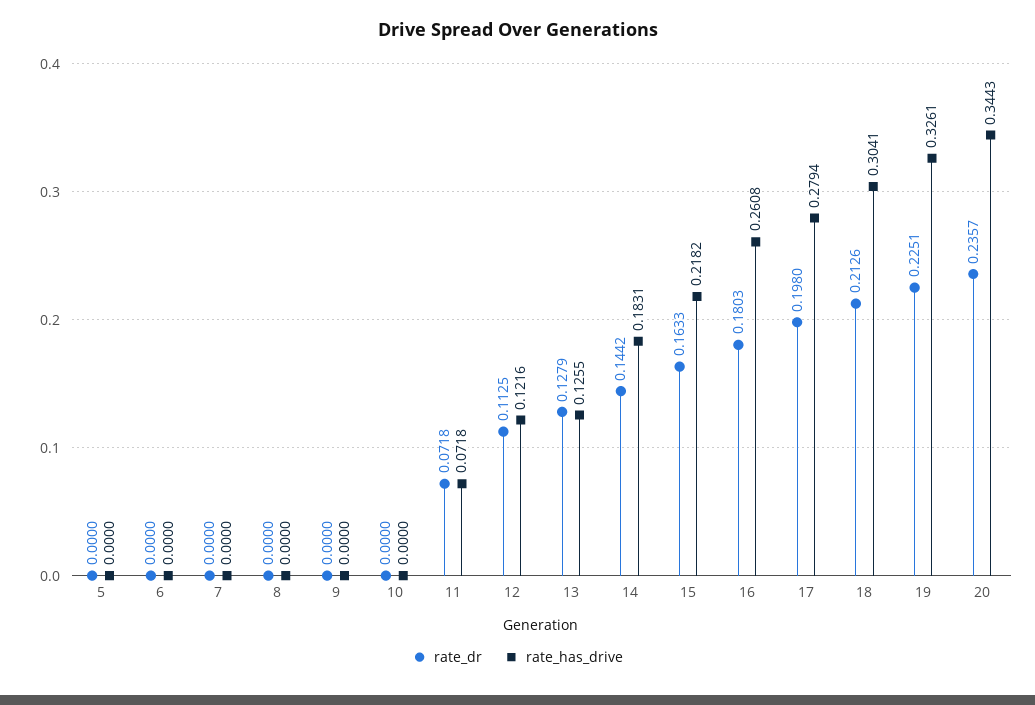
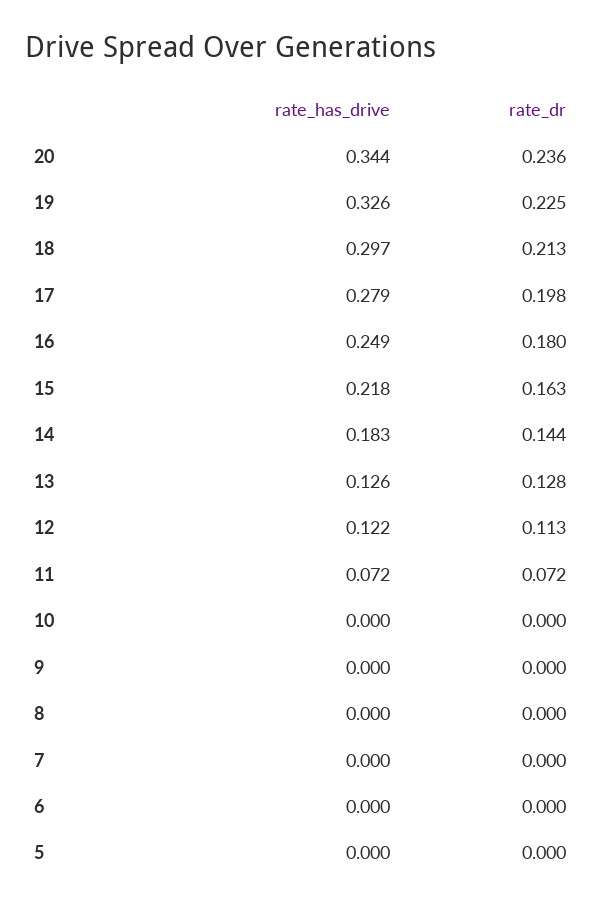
  {
    "rate_dr": {
      "5": 0,
      "6": 0,
      "7": 0,
      "8": 0,
      "9": 0,
      "10": 0,
      "11": 0.0718,
      "12": 0.1125,
      "13": 0.1279,
      "14": 0.1442,
      "15": 0.1633,
      "16": 0.1803,
      "17": 0.198,
      "18": 0.2126,
      "19": 0.2251,
      "20": 0.2357
    },
    "rate_has_drive": {
      "5": 0,
      "6": 0,
      "7": 0,
      "8": 0,
      "9": 0,
      "10": 0,
      "11": 0.0718,
      "12": 0.1216,
      "13": 0.1255,
      "14": 0.1831,
      "15": 0.2182,
-     "16": 0.2608,
+     "16": 0.249,
      "17": 0.2794,
-     "18": 0.3041,
+     "18": 0.297,
      "19": 0.3261,
      "20": 0.3443
    }
  }

